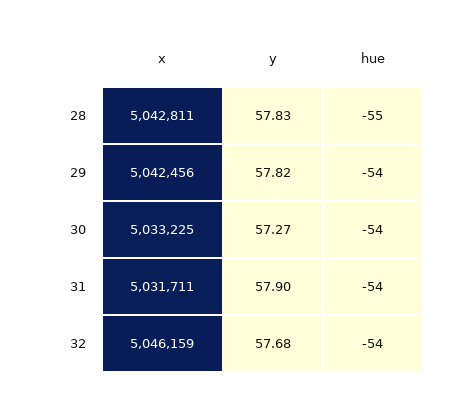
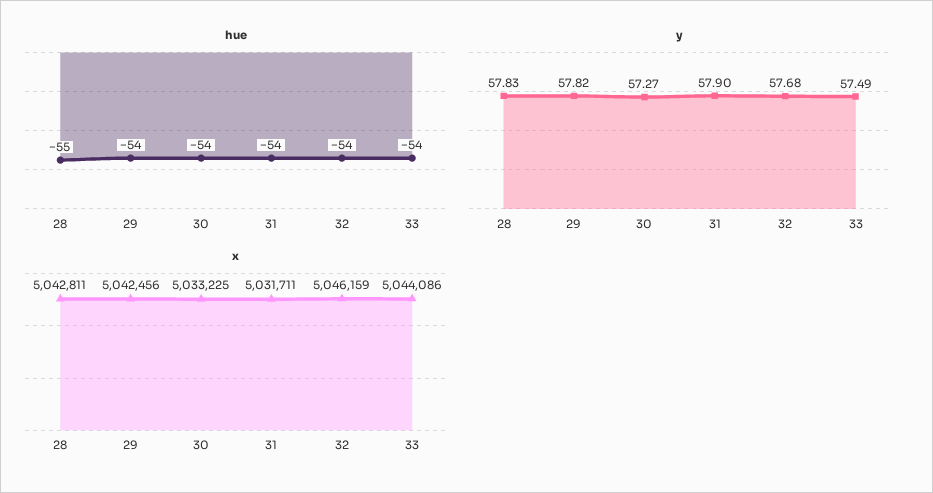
  {
    "x": {
      "28": 5042811,
      "29": 5042456,
      "30": 5033225,
      "31": 5031711,
-     "32": 5046159
+     "32": 5046159,
+     "33": 5044086
    },
    "y": {
      "28": 57.83,
      "29": 57.82,
      "30": 57.27,
      "31": 57.9,
-     "32": 57.68
+     "32": 57.68,
+     "33": 57.49
    },
    "hue": {
      "28": -55,
      "29": -54,
      "30": -54,
      "31": -54,
-     "32": -54
+     "32": -54,
+     "33": -54
    }
  }

